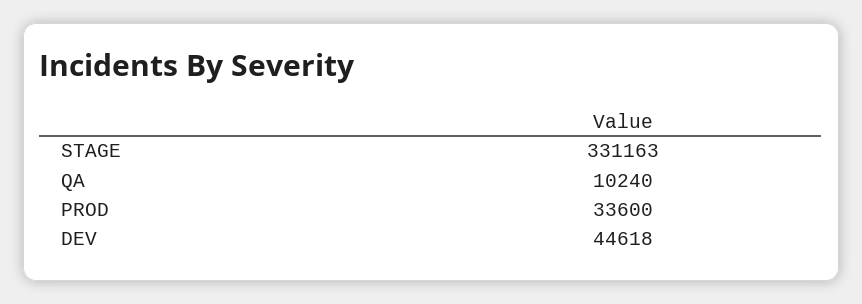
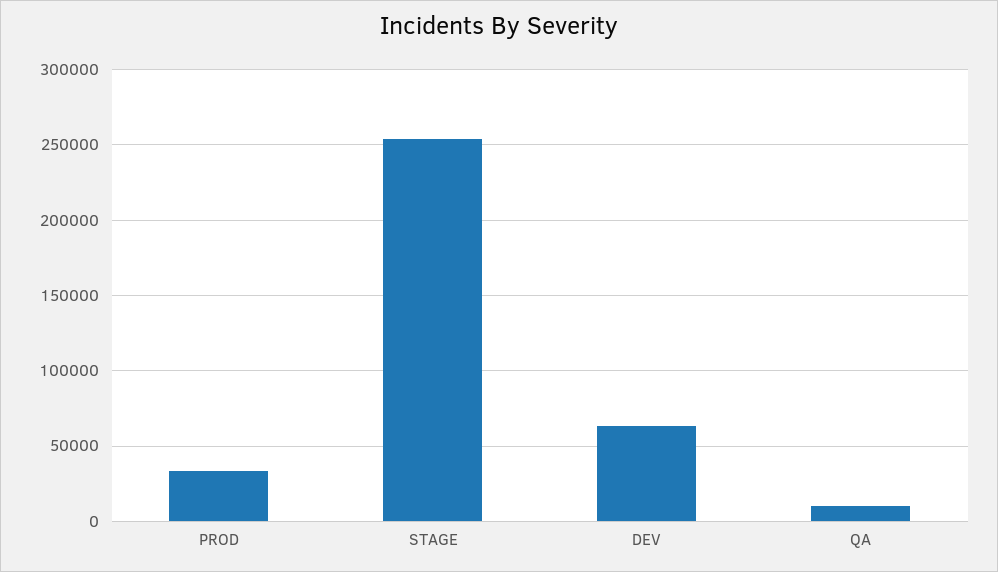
  {
-   "STAGE": 331163,
+   "STAGE": 255000,
    "QA": 10240,
    "PROD": 33600,
-   "DEV": 44618
+   "DEV": 65000
  }

